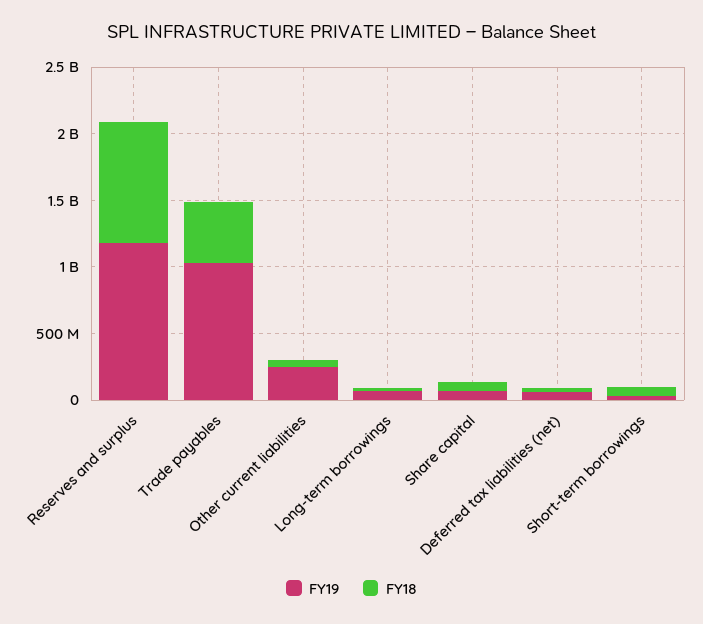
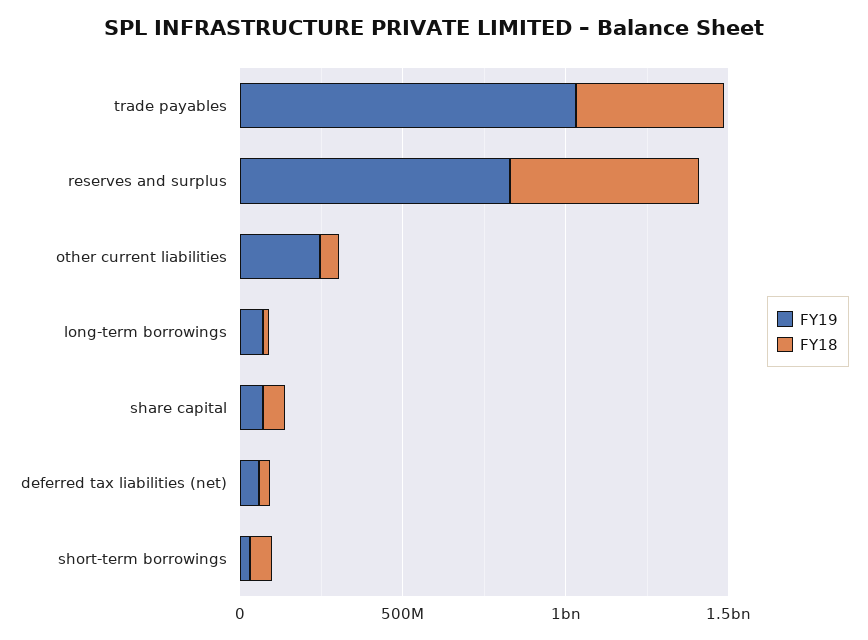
  {
    "FY19": {
-     "Reserves and surplus": 1200000000,
+     "Reserves and surplus": 800000000,
      "Trade payables": 1000000000,
      "Other current liabilities": 200000000,
      "Long-term borrowings": 100000000,
      "Share capital": 100000000,
      "Deferred tax liabilities (net)": 100000000,
      "Short-term borrowings": 0
    },
    "FY18": {
-     "Reserves and surplus": 900000000,
+     "Reserves and surplus": 600000000,
      "Trade payables": 500000000,
      "Other current liabilities": 100000000,
      "Long-term borrowings": 0,
      "Share capital": 100000000,
      "Deferred tax liabilities (net)": 0,
      "Short-term borrowings": 100000000
    }
  }

